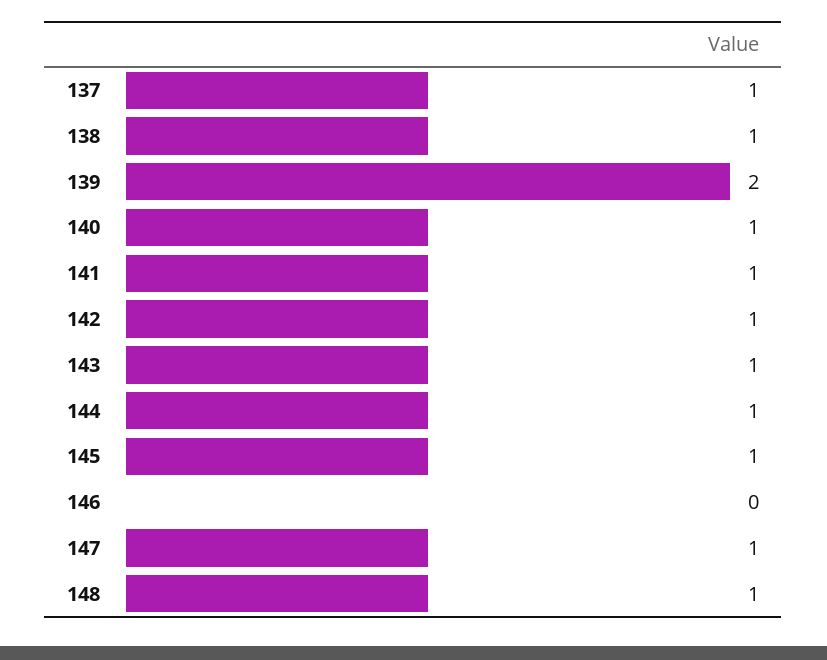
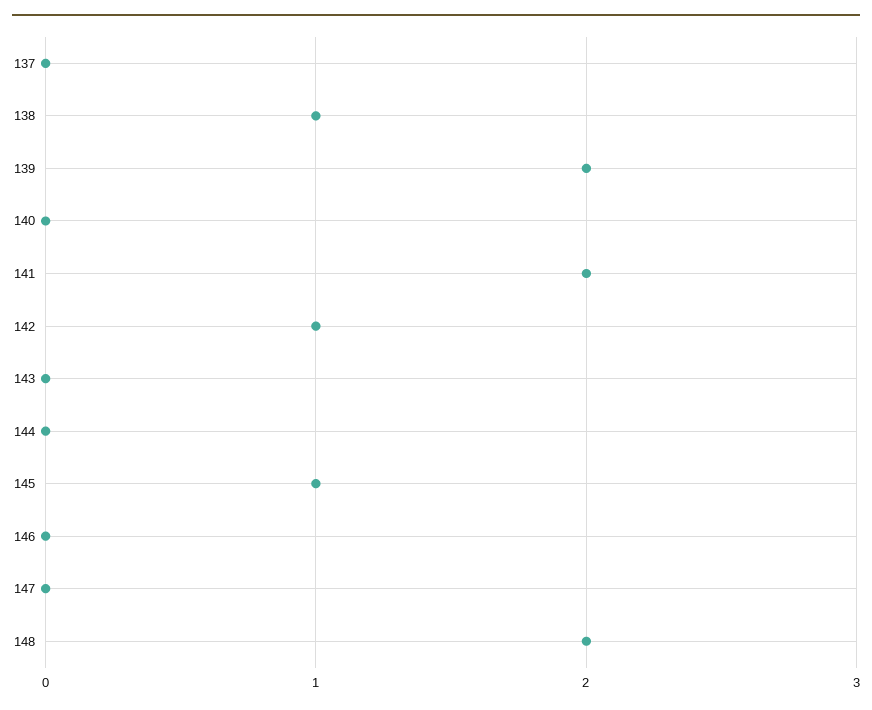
  {
-   "137": 1,
+   "137": 0,
    "138": 1,
    "139": 2,
-   "140": 1,
+   "140": 0,
-   "141": 1,
+   "141": 2,
    "142": 1,
-   "143": 1,
+   "143": 0,
-   "144": 1,
+   "144": 0,
    "145": 1,
    "146": 0,
-   "147": 1,
+   "147": 0,
-   "148": 1
+   "148": 2
  }

